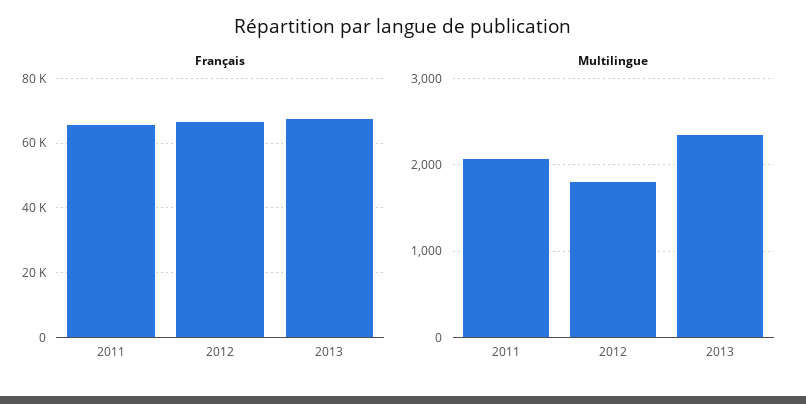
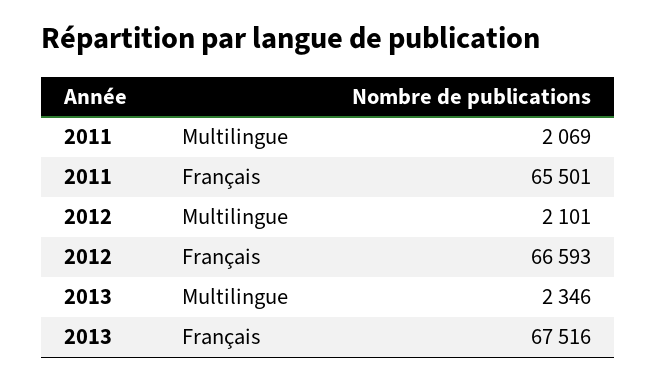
  {
    "Français": {
      "2011": 65501,
      "2012": 66593,
      "2013": 67516
    },
    "Multilingue": {
      "2011": 2069,
-     "2012": 1800,
+     "2012": 2101,
      "2013": 2346
    }
  }

